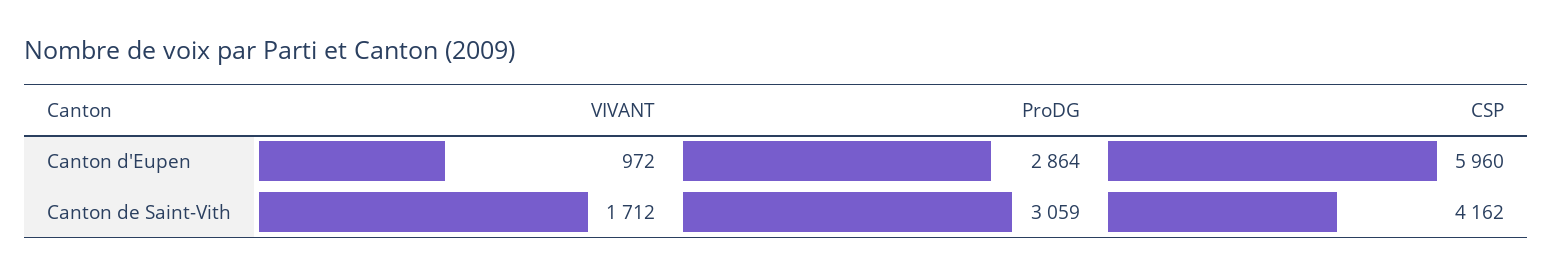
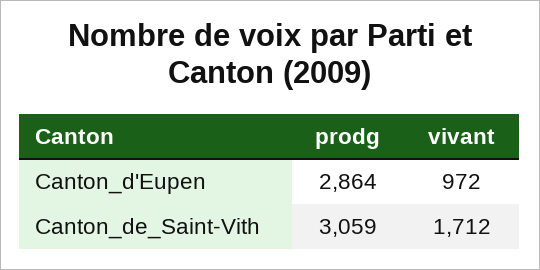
  {
    "VIVANT": {
      "Canton d'Eupen": 972,
      "Canton de Saint-Vith": 1712
    },
    "ProDG": {
      "Canton d'Eupen": 2864,
      "Canton de Saint-Vith": 3059
-   },
+   }
-   "CSP": {
-     "Canton d'Eupen": 5960,
-     "Canton de Saint-Vith": 4162
-   }
  }

